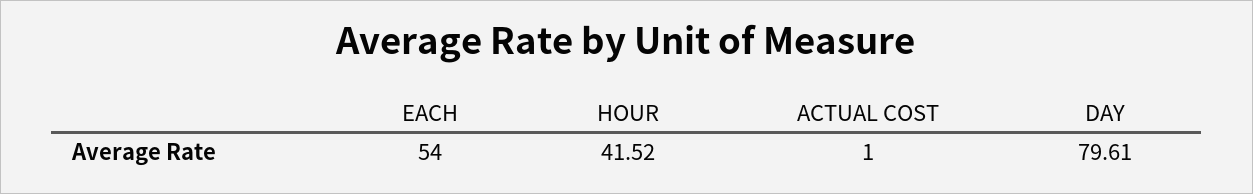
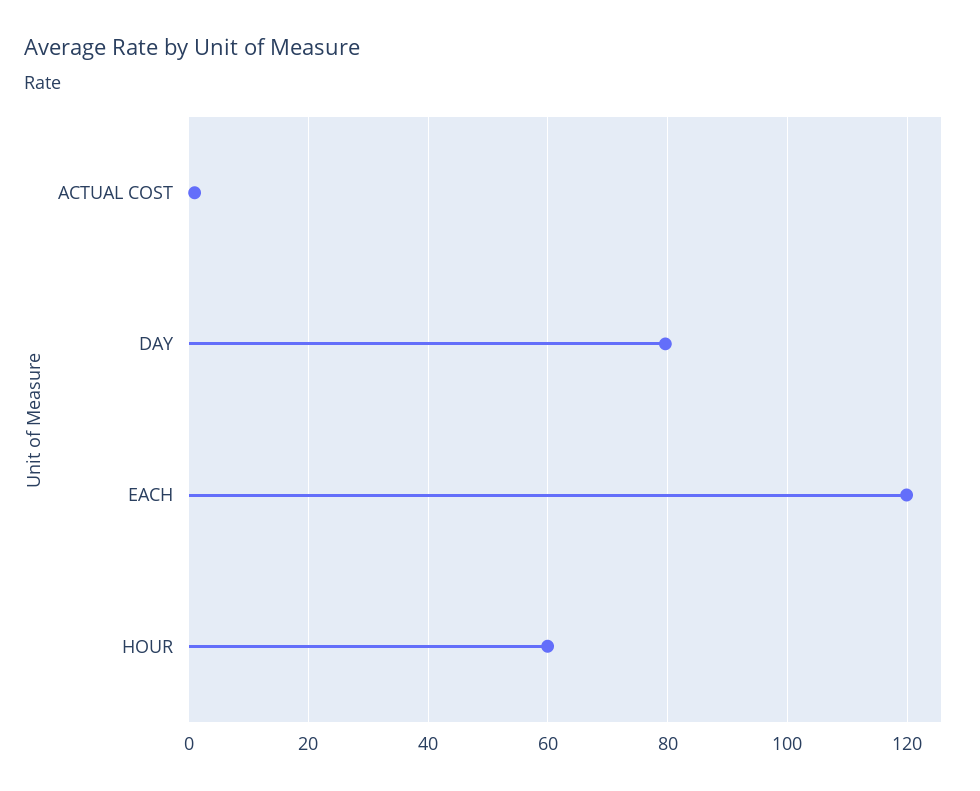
  {
-   "EACH": 54,
+   "EACH": 120,
-   "HOUR": 41.52,
+   "HOUR": 60,
    "ACTUAL COST": 1,
    "DAY": 79.61
  }

